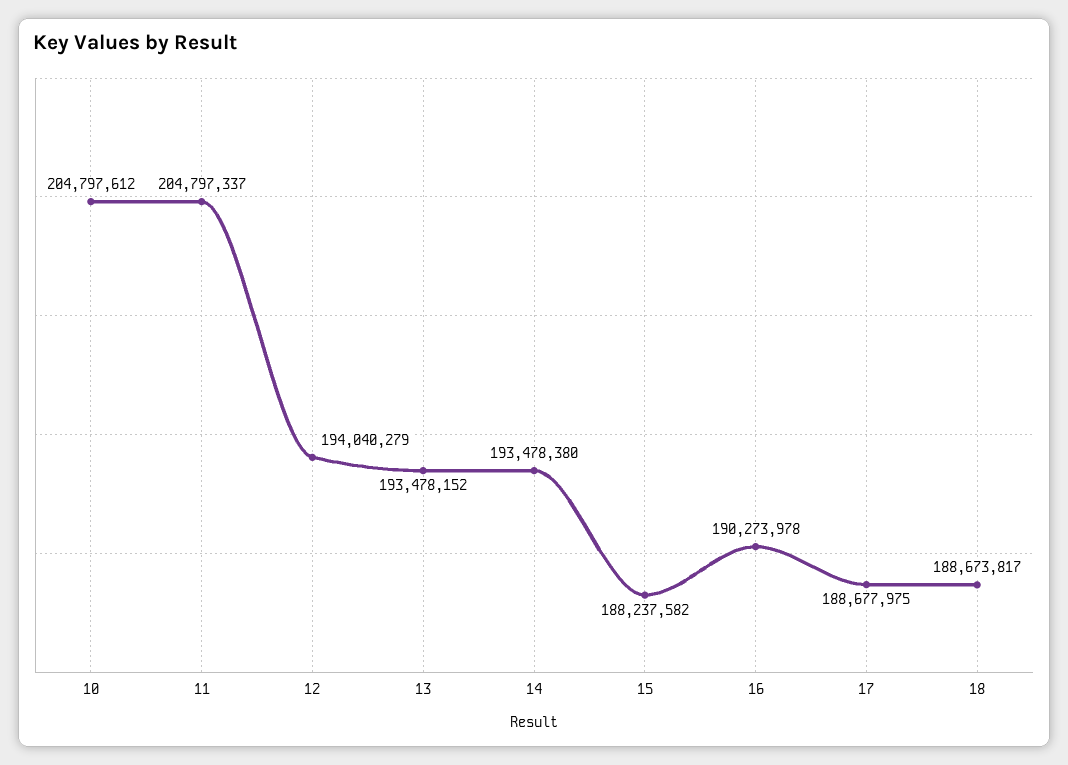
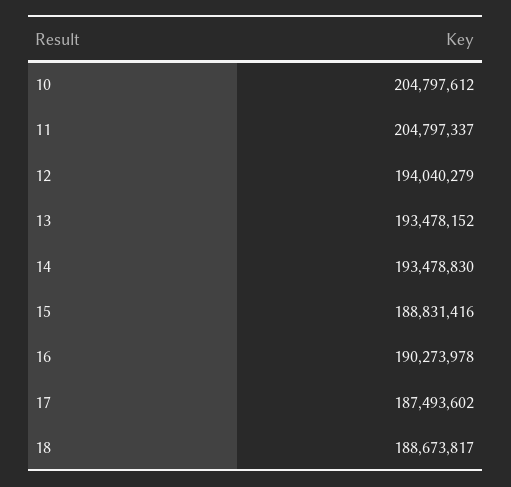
  {
    "10": 204797612,
    "11": 204797337,
    "12": 194040279,
    "13": 193478152,
-   "14": 193478380,
+   "14": 193478830,
-   "15": 188237582,
+   "15": 188831416,
    "16": 190273978,
-   "17": 188677975,
+   "17": 187493602,
    "18": 188673817
  }

